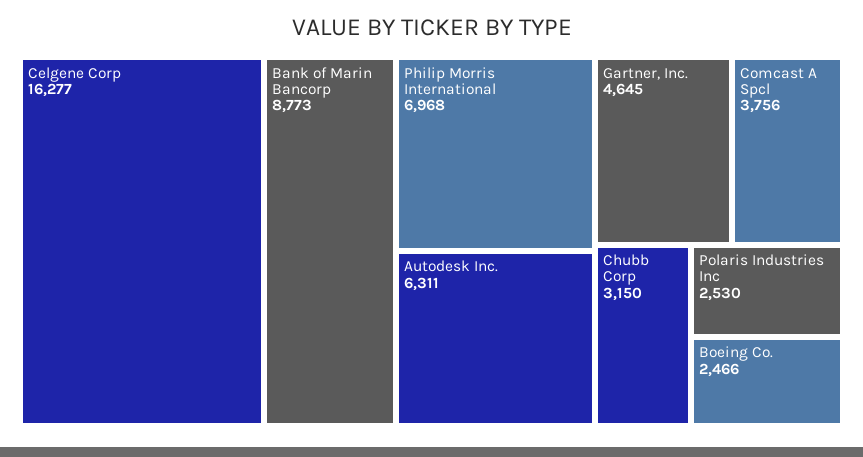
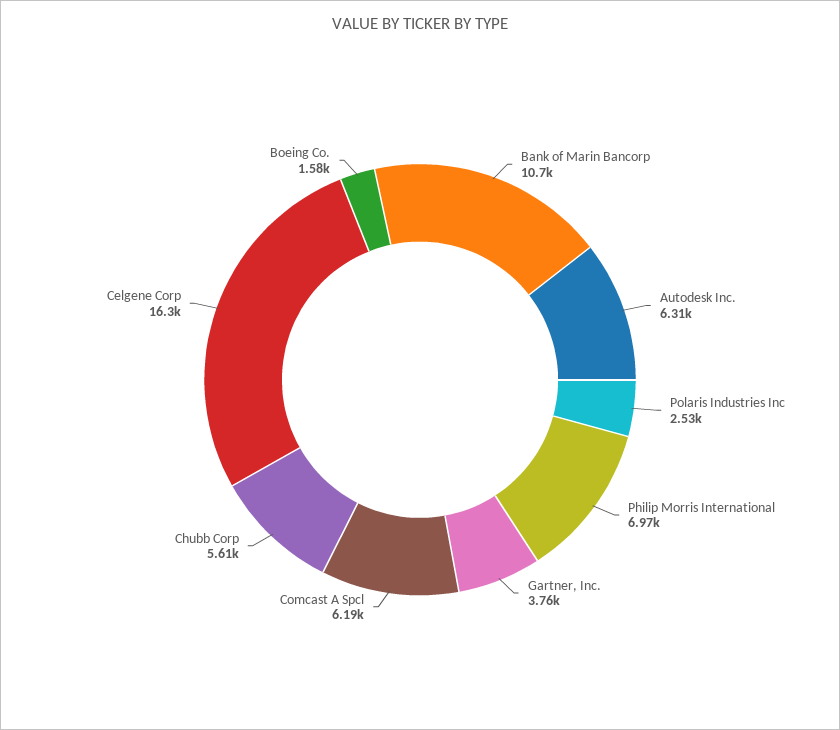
  {
    "Celgene Corp": 16277,
-   "Bank of Marin Bancorp": 8773,
+   "Bank of Marin Bancorp": 10700,
    "Philip Morris International": 6968,
    "Autodesk Inc.": 6311,
-   "Gartner, Inc.": 4645,
+   "Gartner, Inc.": 3760,
-   "Comcast A Spcl": 3756,
+   "Comcast A Spcl": 6190,
-   "Chubb Corp": 3150,
+   "Chubb Corp": 5610,
    "Polaris Industries Inc": 2530,
-   "Boeing Co.": 2466
+   "Boeing Co.": 1580
  }

